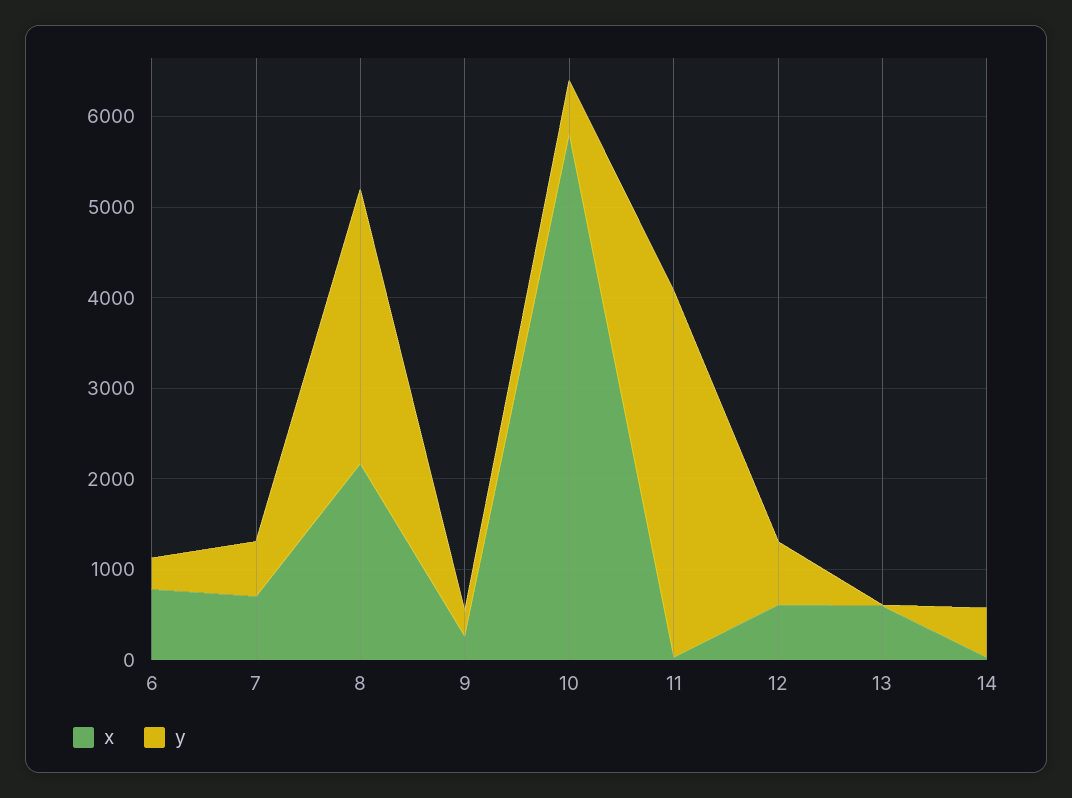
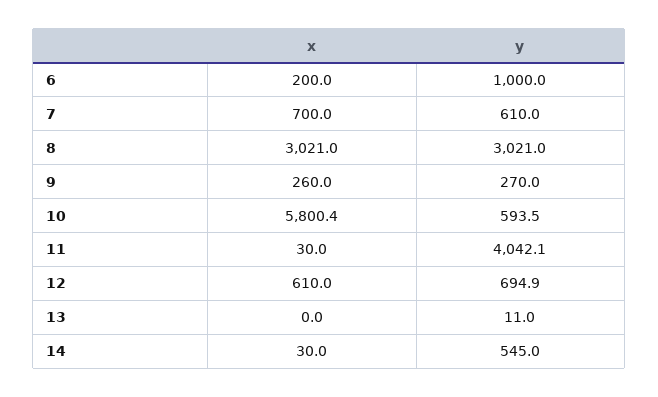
  {
    "x": {
-     "6": 800,
+     "6": 200,
      "7": 700,
-     "8": 2200,
+     "8": 3021,
      "9": 260,
      "10": 5800.4,
      "11": 30,
      "12": 610,
-     "13": 600,
+     "13": 0,
      "14": 30
    },
    "y": {
-     "6": 400,
+     "6": 1000,
      "7": 610,
      "8": 3021,
      "9": 270,
      "10": 593.5,
      "11": 4042.1,
      "12": 694.9,
      "13": 11,
      "14": 545
    }
  }

